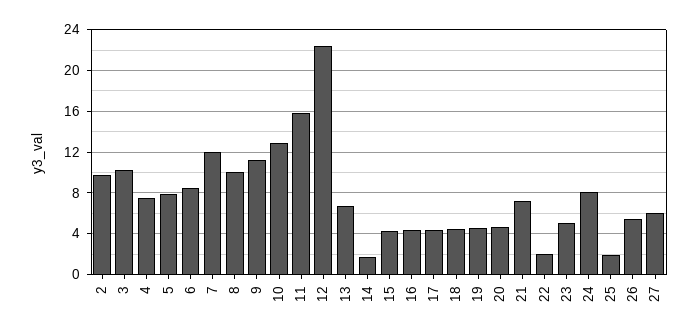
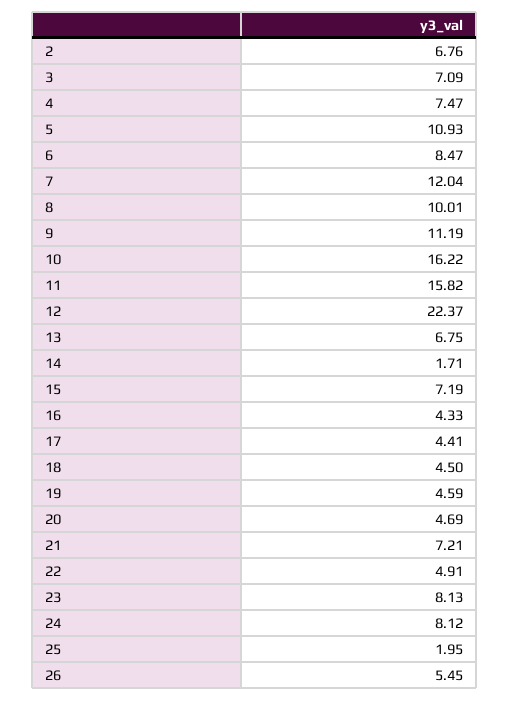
  {
-   "2": 10,
+   "2": 6.76,
-   "3": 10,
+   "3": 7.09,
    "4": 7.47,
-   "5": 8,
+   "5": 10.93,
    "6": 8.47,
    "7": 12.04,
    "8": 10.01,
    "9": 11.19,
-   "10": 13,
+   "10": 16.22,
    "11": 15.82,
    "12": 22.37,
    "13": 6.75,
    "14": 1.71,
-   "15": 4,
+   "15": 7.19,
    "16": 4.33,
    "17": 4.41,
    "18": 4.5,
    "19": 4.59,
    "20": 4.69,
    "21": 7.21,
-   "22": 2,
+   "22": 4.91,
-   "23": 5,
+   "23": 8.13,
    "24": 8.12,
    "25": 1.95,
-   "26": 5.45,
+   "26": 5.45
-   "27": 6
  }

